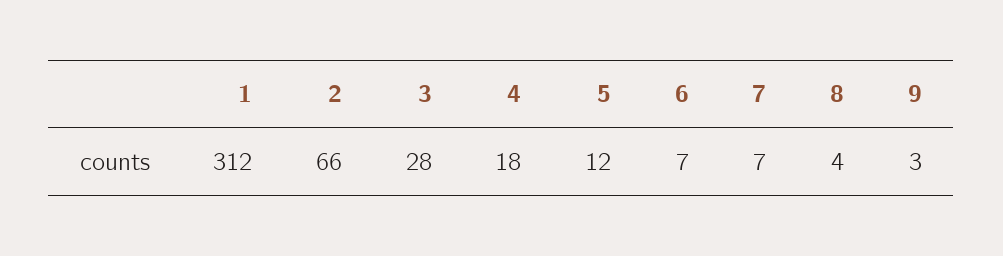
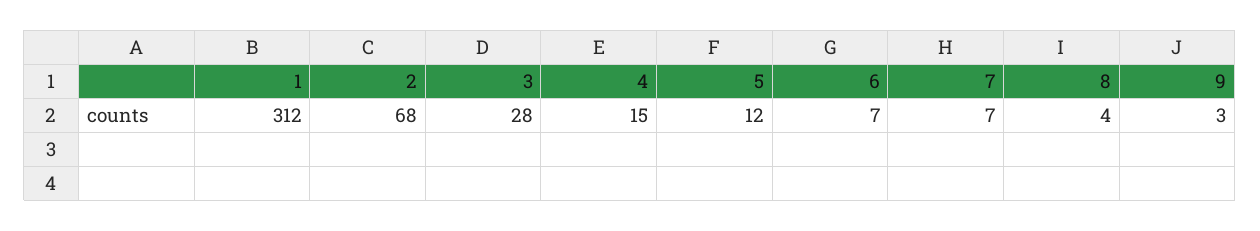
  {
    "1": 312,
-   "2": 66,
+   "2": 68,
    "3": 28,
-   "4": 18,
+   "4": 15,
    "5": 12,
    "6": 7,
    "7": 7,
    "8": 4,
    "9": 3
  }

